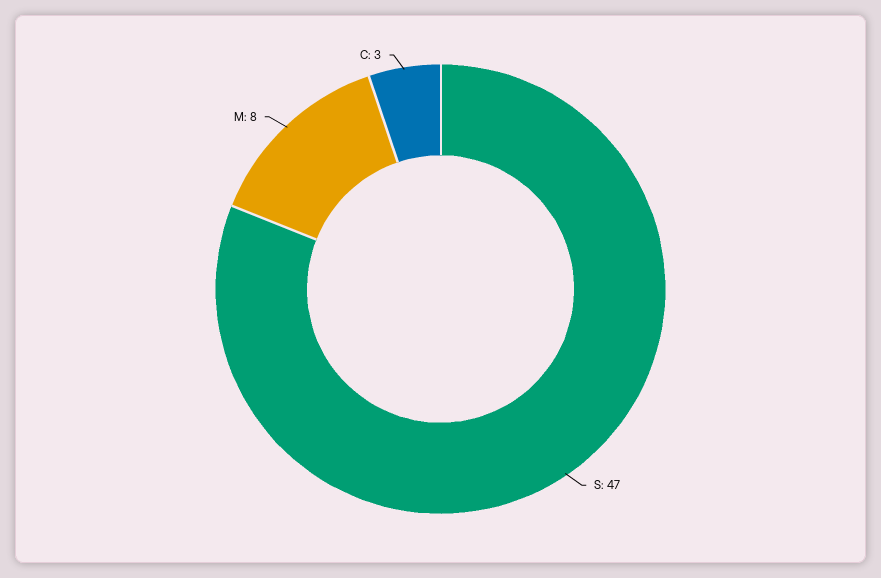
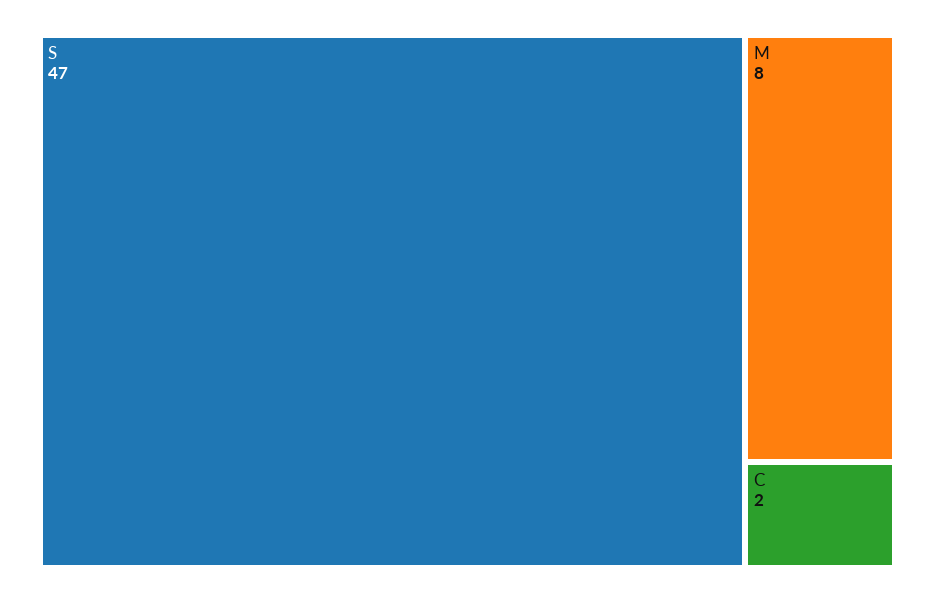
  {
    "S": 47,
    "M": 8,
-   "C": 3
+   "C": 2
  }

